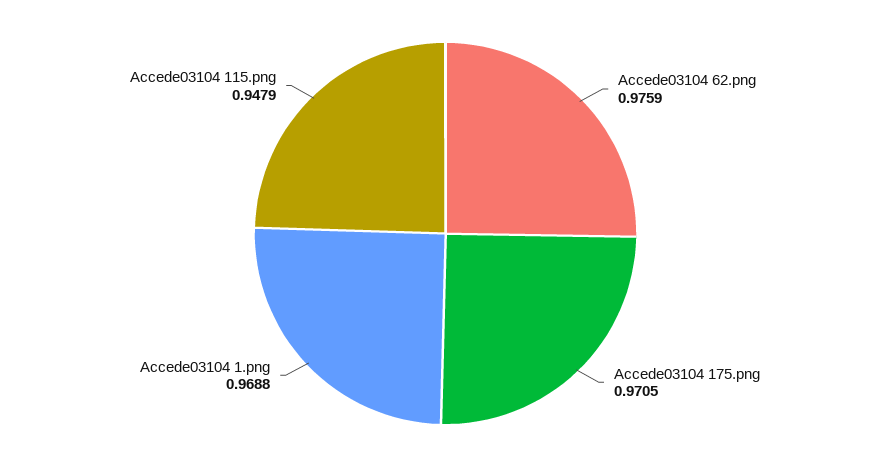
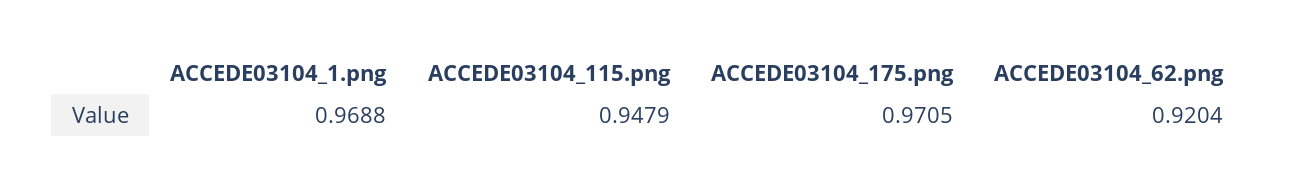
  {
-   "Accede03104 62.png": 0.9759,
+   "Accede03104 62.png": 0.9204,
    "Accede03104 175.png": 0.9705,
    "Accede03104 1.png": 0.9688,
    "Accede03104 115.png": 0.9479
  }

